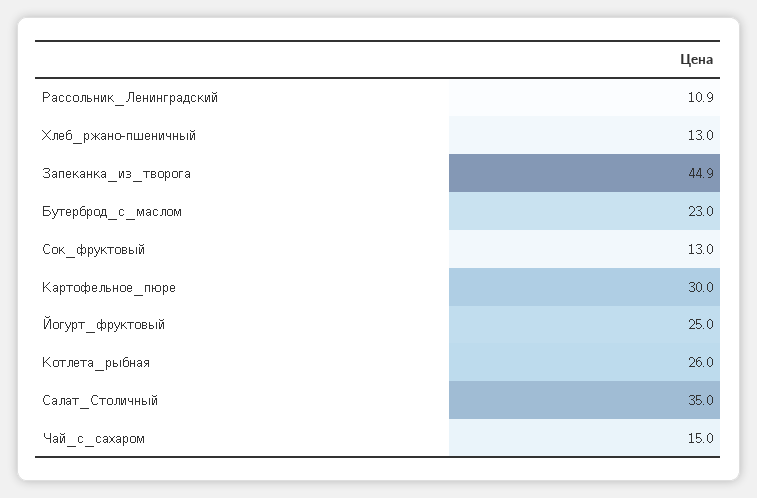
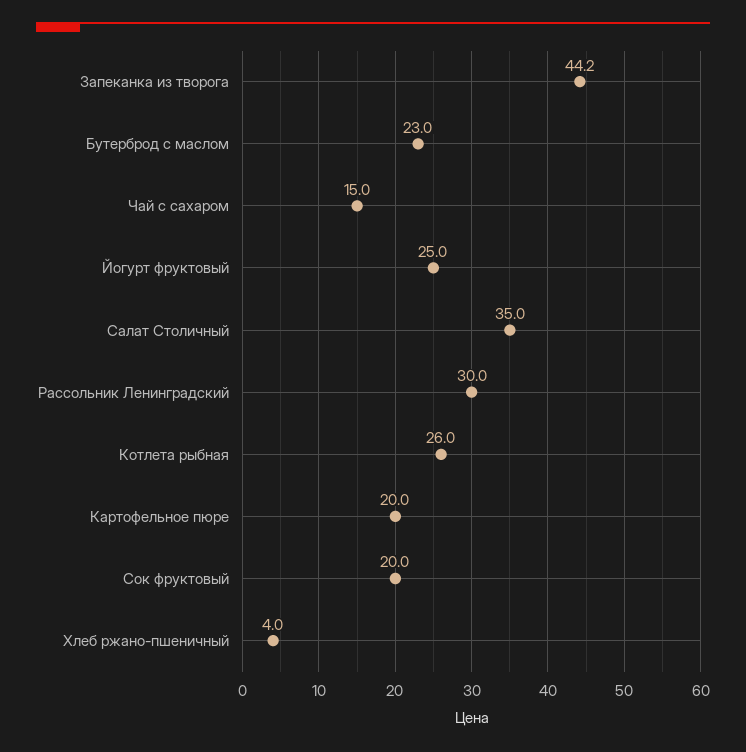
  {
-   "Рассольник_Ленинградский": 10.9,
+   "Рассольник_Ленинградский": 30,
-   "Хлеб_ржано-пшеничный": 13,
+   "Хлеб_ржано-пшеничный": 4,
-   "Запеканка_из_творога": 44.9,
+   "Запеканка_из_творога": 44.2,
    "Бутерброд_с_маслом": 23,
-   "Сок_фруктовый": 13,
+   "Сок_фруктовый": 20,
-   "Картофельное_пюре": 30,
+   "Картофельное_пюре": 20,
    "Йогурт_фруктовый": 25,
    "Котлета_рыбная": 26,
    "Салат_Столичный": 35,
    "Чай_с_сахаром": 15
  }

